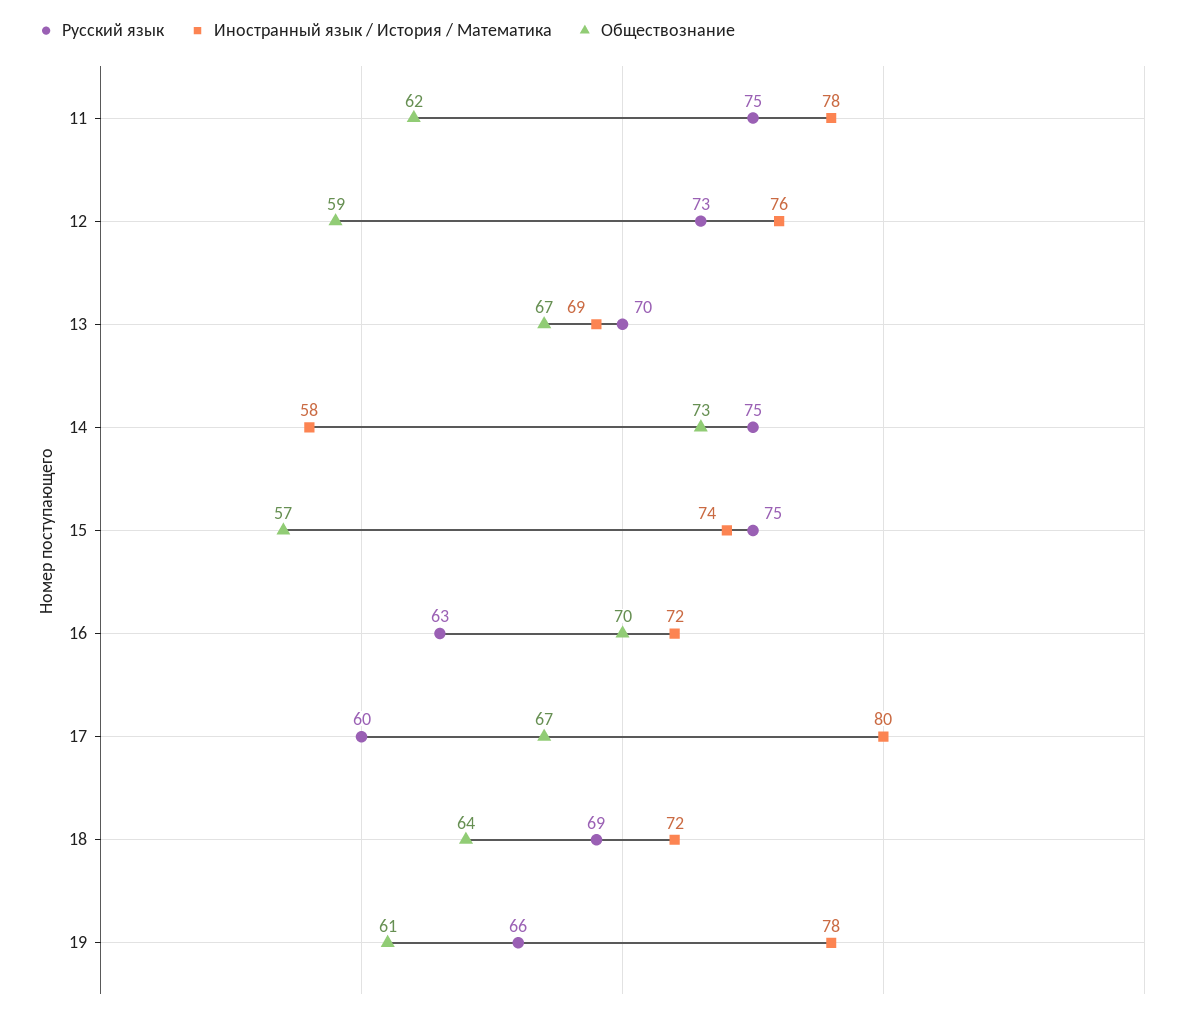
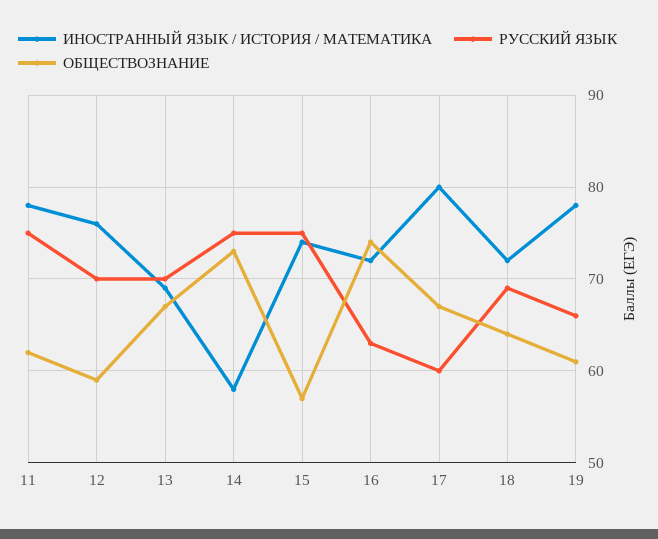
  {
    "Русский язык": {
      "11": 75,
-     "12": 73,
+     "12": 70,
      "13": 70,
      "14": 75,
      "15": 75,
      "16": 63,
      "17": 60,
      "18": 69,
      "19": 66
    },
    "Иностранный язык / История / Математика": {
      "11": 78,
      "12": 76,
      "13": 69,
      "14": 58,
      "15": 74,
      "16": 72,
      "17": 80,
      "18": 72,
      "19": 78
    },
    "Обществознание": {
      "11": 62,
      "12": 59,
      "13": 67,
      "14": 73,
      "15": 57,
-     "16": 70,
+     "16": 74,
      "17": 67,
      "18": 64,
      "19": 61
    }
  }

